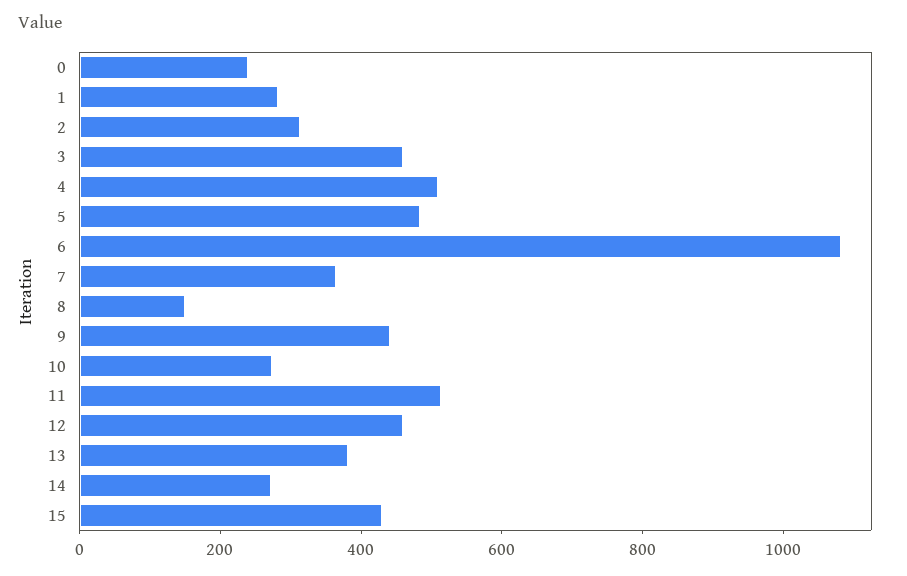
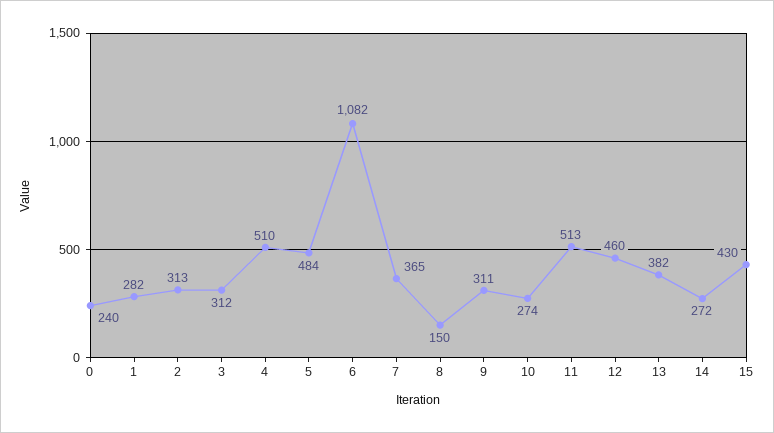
  {
    "0": 240,
    "1": 282,
    "2": 313,
-   "3": 450,
+   "3": 312,
    "4": 510,
    "5": 484,
    "6": 1082,
    "7": 365,
    "8": 150,
-   "9": 450,
+   "9": 311,
    "10": 274,
    "11": 513,
    "12": 460,
    "13": 382,
    "14": 272,
    "15": 430
  }

